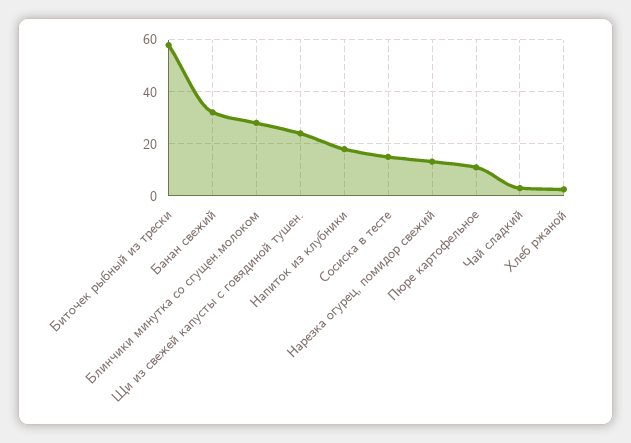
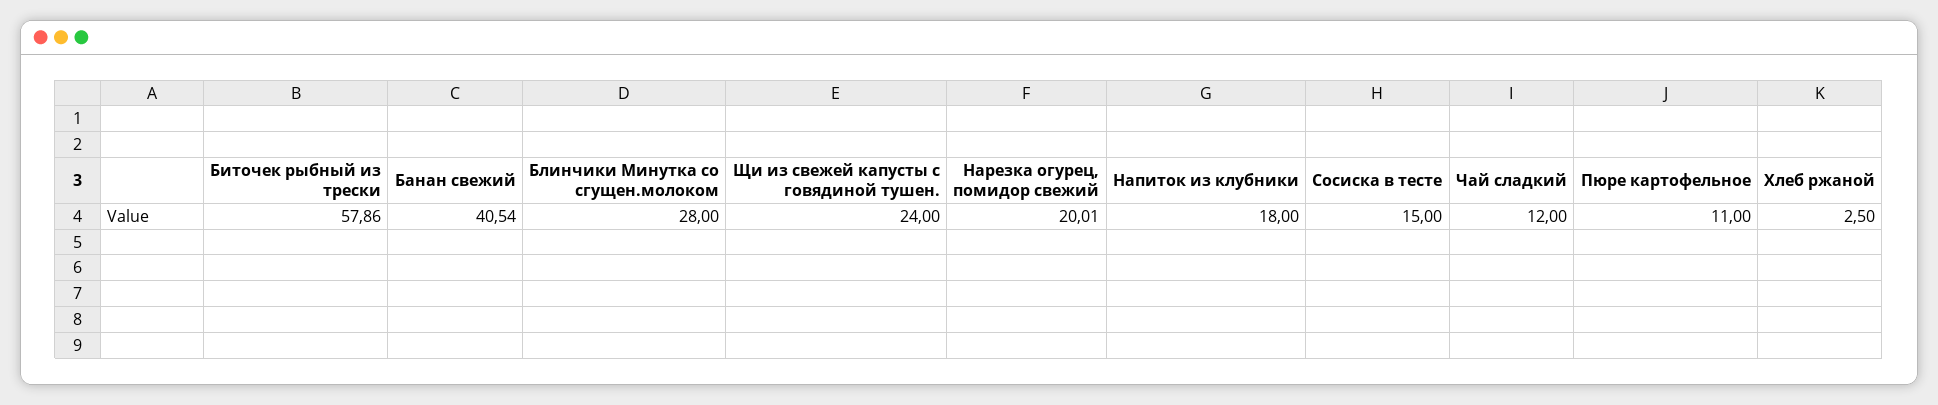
  {
    "Биточек рыбный из трески": 57.86,
-   "Банан свежий": 32.5,
+   "Банан свежий": 40.54,
    "Блинчики минутка со сгущен.молоком": 28,
    "Щи из свежей капусты с говядиной тушен.": 24,
    "Напиток из клубники": 18,
    "Сосиска в тесте": 15,
-   "Нарезка огурец, помидор свежий": 12.5,
+   "Нарезка огурец, помидор свежий": 20.01,
    "Пюре картофельное": 11,
-   "Чай сладкий": 2.5,
+   "Чай сладкий": 12,
    "Хлеб ржаной": 2.5
  }

